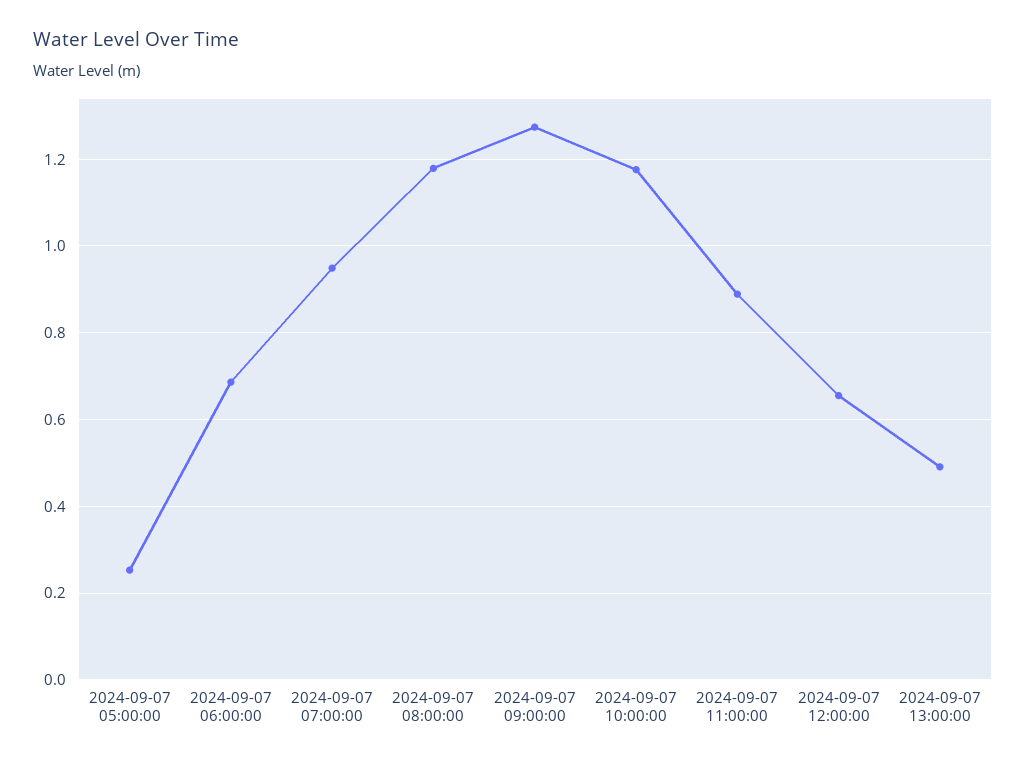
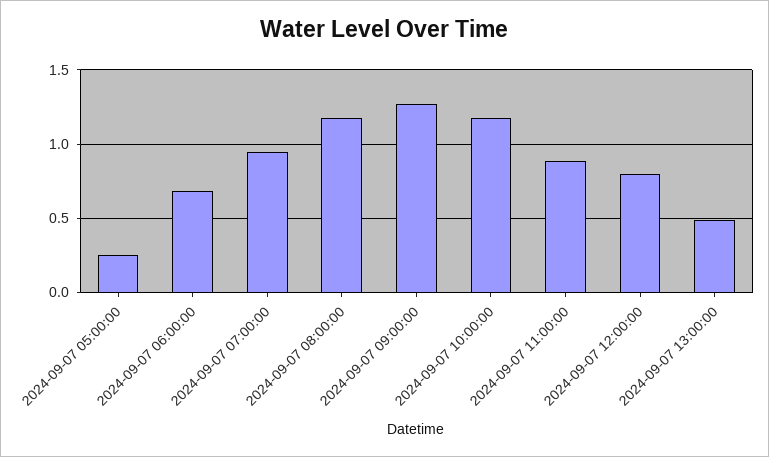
  {
    "2024-09-07 05:00:00": 0.26,
    "2024-09-07 06:00:00": 0.68,
    "2024-09-07 07:00:00": 0.94,
    "2024-09-07 08:00:00": 1.18,
    "2024-09-07 09:00:00": 1.28,
    "2024-09-07 10:00:00": 1.18,
    "2024-09-07 11:00:00": 0.88,
-   "2024-09-07 12:00:00": 0.66,
+   "2024-09-07 12:00:00": 0.8,
    "2024-09-07 13:00:00": 0.5
  }

